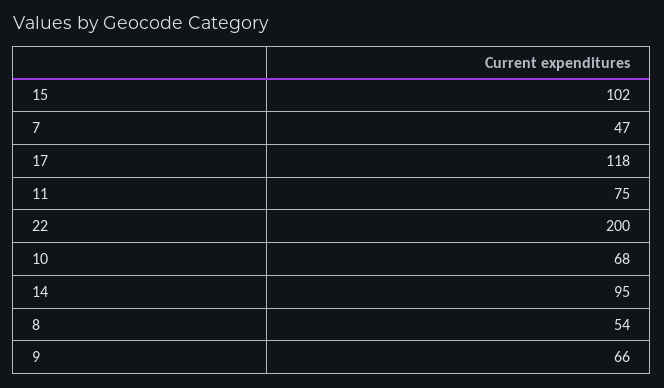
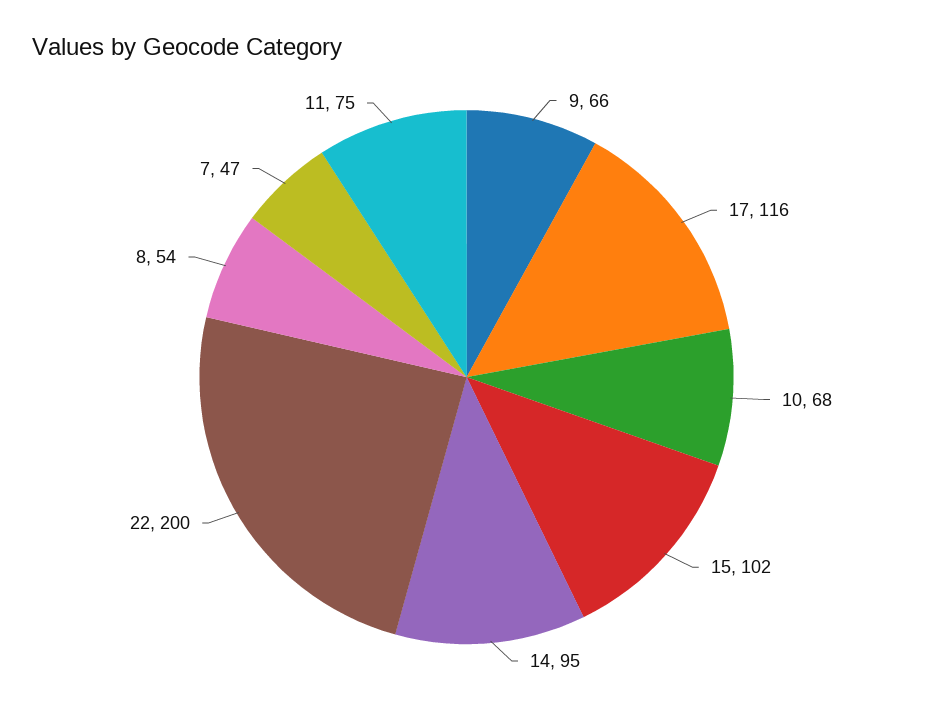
  {
    "15": 102,
    "7": 47,
-   "17": 118,
+   "17": 116,
    "11": 75,
    "22": 200,
    "10": 68,
    "14": 95,
    "8": 54,
    "9": 66
  }

